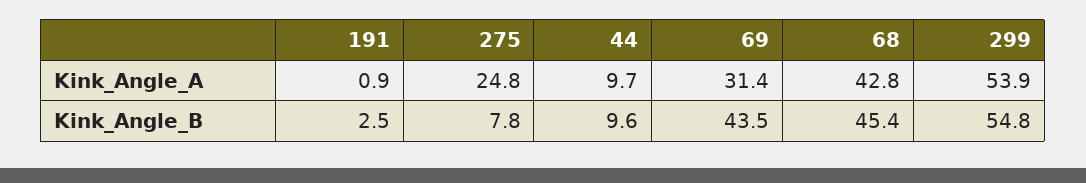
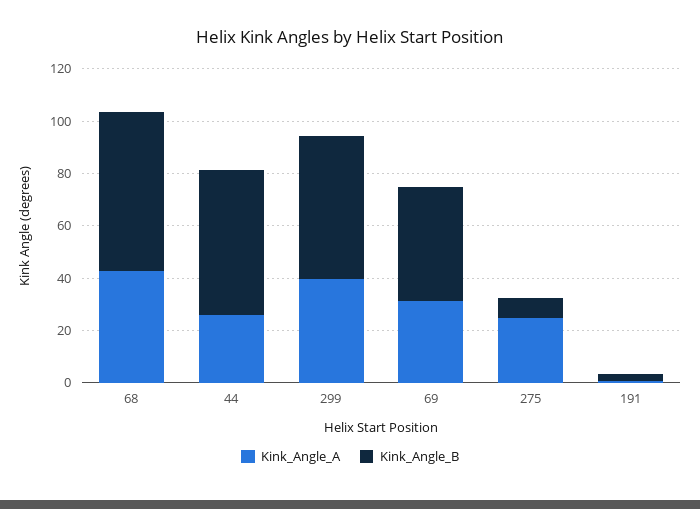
  {
    "Kink_Angle_A": {
      "191": 0.9,
      "275": 24.8,
-     "44": 9.7,
+     "44": 25,
      "69": 31.4,
      "68": 42.8,
-     "299": 53.9
+     "299": 40
    },
    "Kink_Angle_B": {
      "191": 2.5,
      "275": 7.8,
-     "44": 9.6,
+     "44": 55,
      "69": 43.5,
-     "68": 45.4,
+     "68": 60,
      "299": 54.8
    }
  }

